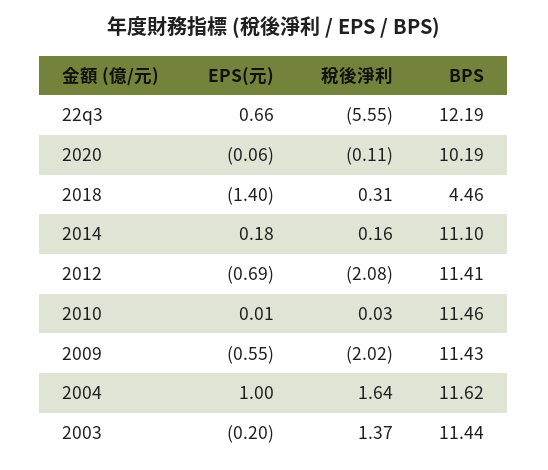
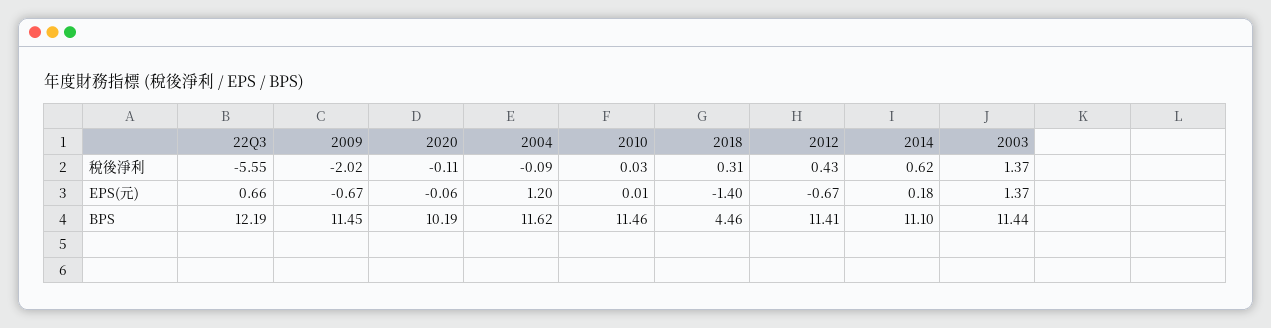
  {
    "EPS(元)": {
      "22q3": 0.66,
      "2020": -0.06,
      "2018": -1.4,
      "2014": 0.18,
-     "2012": -0.69,
+     "2012": -0.67,
      "2010": 0.01,
-     "2009": -0.55,
+     "2009": -0.67,
-     "2004": 1,
+     "2004": 1.2,
-     "2003": -0.2
+     "2003": 1.37
    },
    "稅後淨利": {
      "22q3": -5.55,
      "2020": -0.11,
      "2018": 0.31,
-     "2014": 0.16,
+     "2014": 0.62,
-     "2012": -2.08,
+     "2012": 0.43,
      "2010": 0.03,
      "2009": -2.02,
-     "2004": 1.64,
+     "2004": -0.09,
      "2003": 1.37
    },
    "BPS": {
      "22q3": 12.19,
      "2020": 10.19,
      "2018": 4.46,
      "2014": 11.1,
      "2012": 11.41,
      "2010": 11.46,
-     "2009": 11.43,
+     "2009": 11.45,
      "2004": 11.62,
      "2003": 11.44
    }
  }

